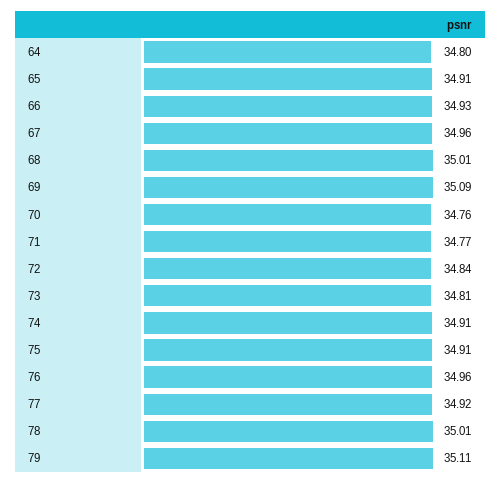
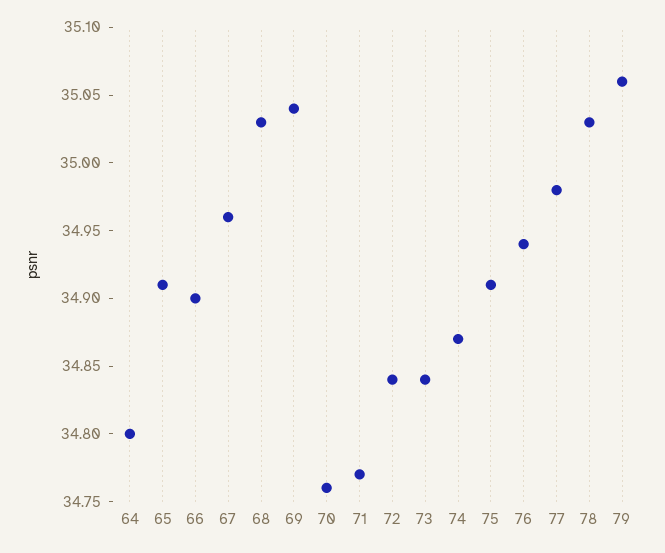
  {
    "64": 34.8,
    "65": 34.91,
-   "66": 34.93,
+   "66": 34.9,
    "67": 34.96,
-   "68": 35.01,
+   "68": 35.03,
-   "69": 35.09,
+   "69": 35.04,
    "70": 34.76,
    "71": 34.77,
    "72": 34.84,
-   "73": 34.81,
+   "73": 34.84,
-   "74": 34.91,
+   "74": 34.87,
    "75": 34.91,
-   "76": 34.96,
+   "76": 34.94,
-   "77": 34.92,
+   "77": 34.98,
-   "78": 35.01,
+   "78": 35.03,
-   "79": 35.11
+   "79": 35.06
  }

